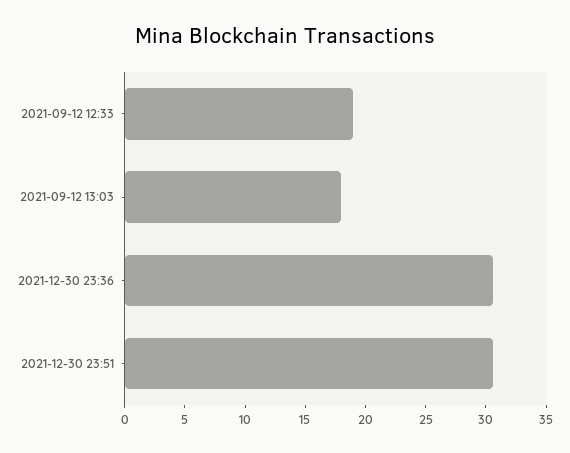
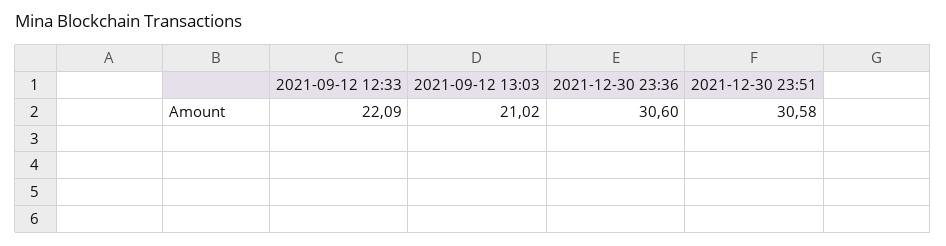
  {
-   "2021-09-12 12:33": 19,
+   "2021-09-12 12:33": 22.09,
-   "2021-09-12 13:03": 18,
+   "2021-09-12 13:03": 21.02,
    "2021-12-30 23:36": 30.6,
    "2021-12-30 23:51": 30.58
  }

